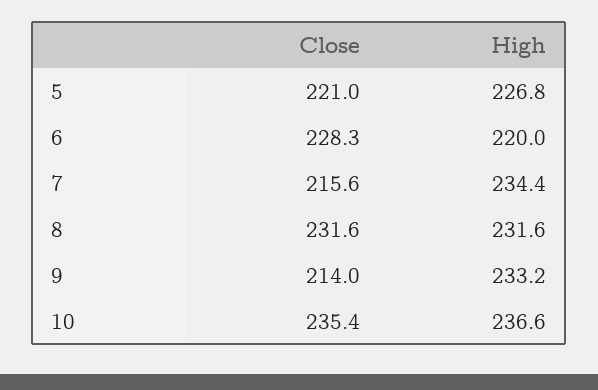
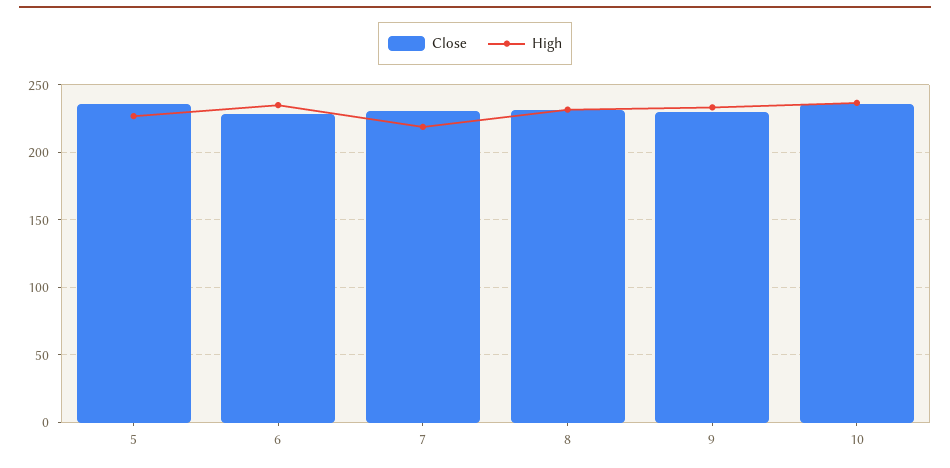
  {
    "Close": {
-     "5": 221,
+     "5": 235,
      "6": 228.3,
-     "7": 215.6,
+     "7": 230,
      "8": 231.6,
-     "9": 214,
+     "9": 230,
      "10": 235.4
    },
    "High": {
      "5": 226.8,
-     "6": 220,
+     "6": 235,
-     "7": 234.4,
+     "7": 220,
      "8": 231.6,
      "9": 233.2,
      "10": 236.6
    }
  }

